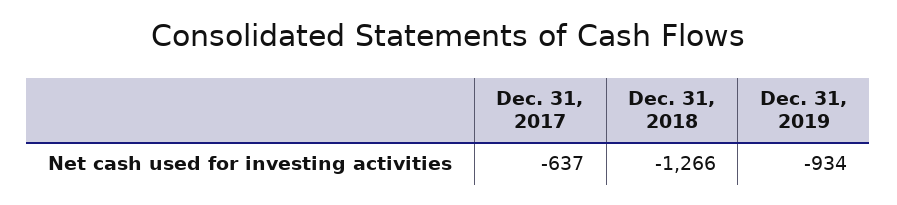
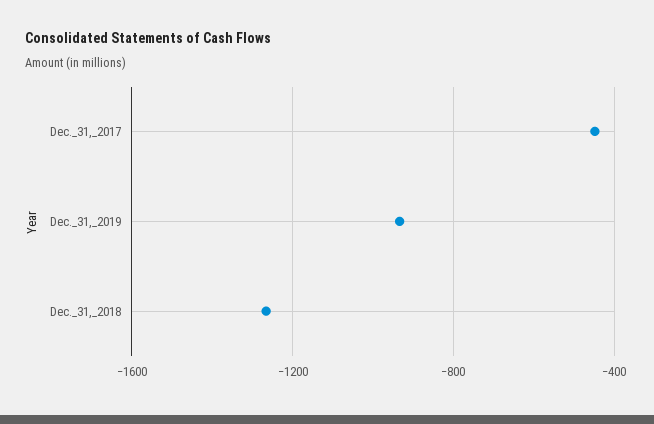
  {
-   "Dec. 31, 2017": -637,
+   "Dec. 31, 2017": -450,
    "Dec. 31, 2018": -1266,
    "Dec. 31, 2019": -934
  }

